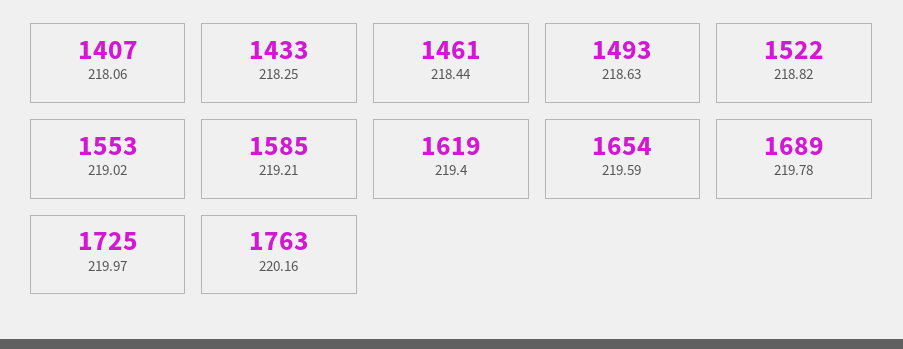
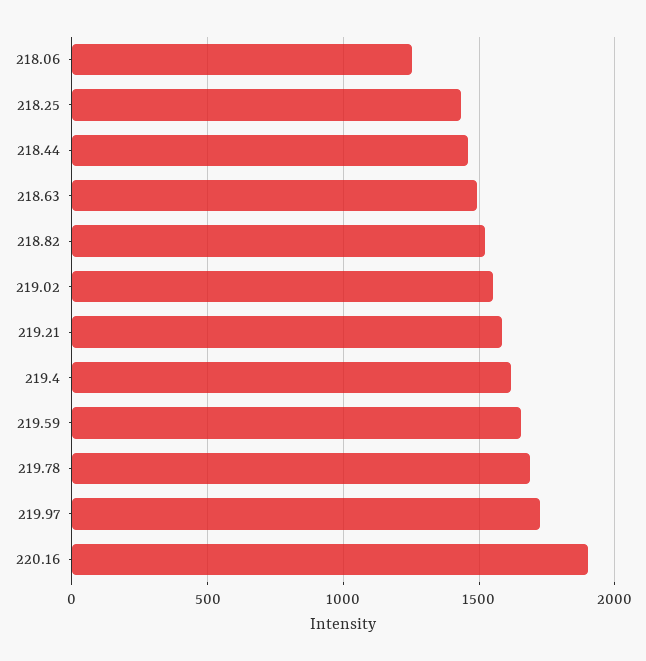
  {
-   "218.06": 1407,
+   "218.06": 1250,
    "218.25": 1433,
    "218.44": 1461,
    "218.63": 1493,
    "218.82": 1522,
    "219.02": 1553,
    "219.21": 1585,
    "219.4": 1619,
    "219.59": 1654,
    "219.78": 1689,
    "219.97": 1725,
-   "220.16": 1763
+   "220.16": 1900
  }

